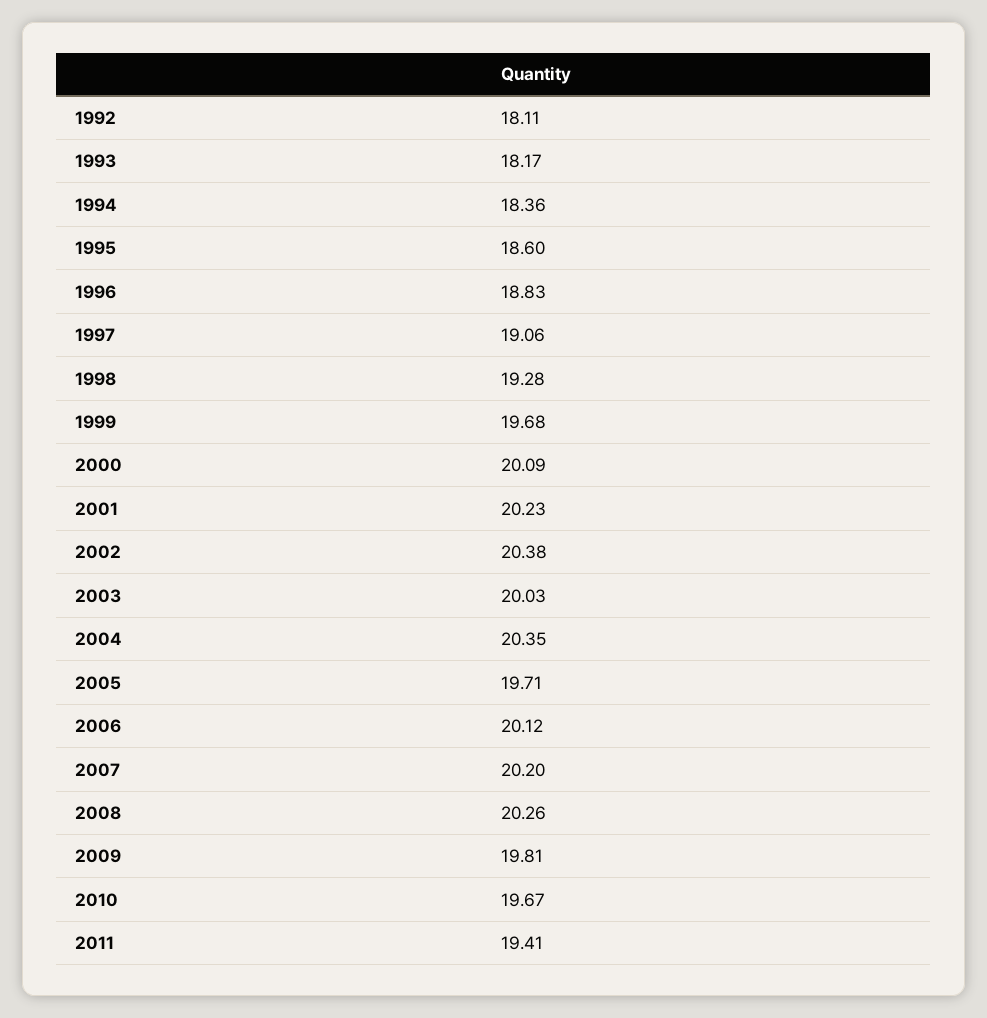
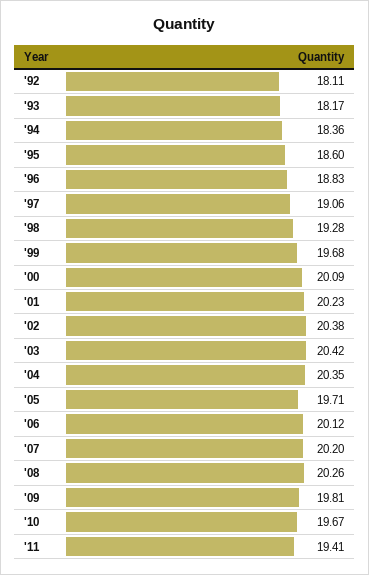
  {
    "1992": 18.11,
    "1993": 18.17,
    "1994": 18.36,
    "1995": 18.6,
    "1996": 18.83,
    "1997": 19.06,
    "1998": 19.28,
    "1999": 19.68,
    "2000": 20.09,
    "2001": 20.23,
    "2002": 20.38,
-   "2003": 20.03,
+   "2003": 20.42,
    "2004": 20.35,
    "2005": 19.71,
    "2006": 20.12,
    "2007": 20.2,
    "2008": 20.26,
    "2009": 19.81,
    "2010": 19.67,
    "2011": 19.41
  }

